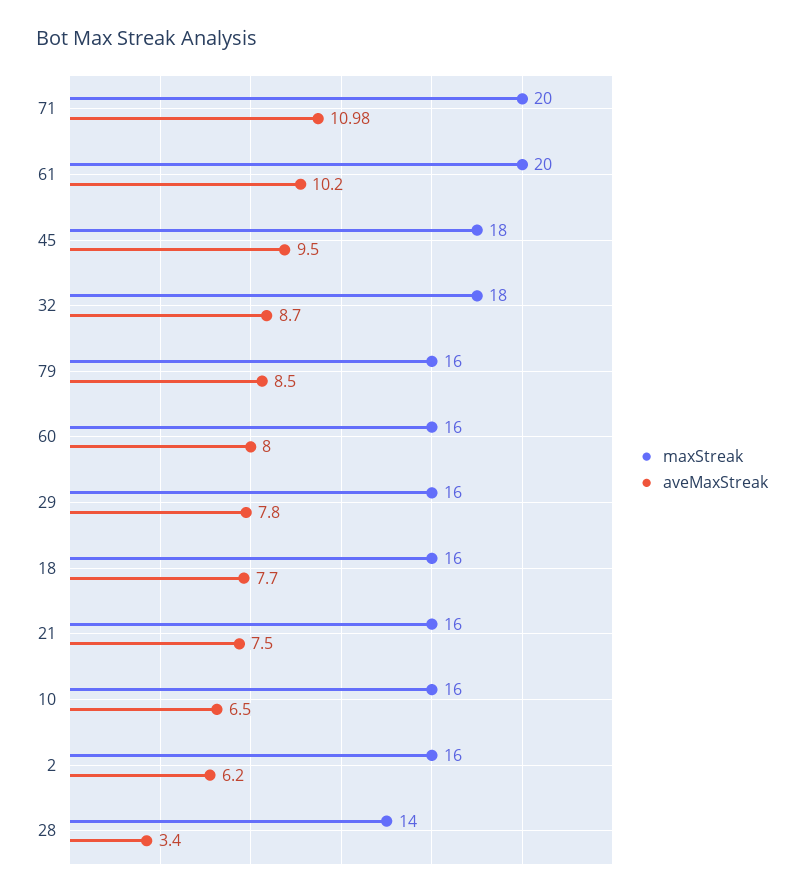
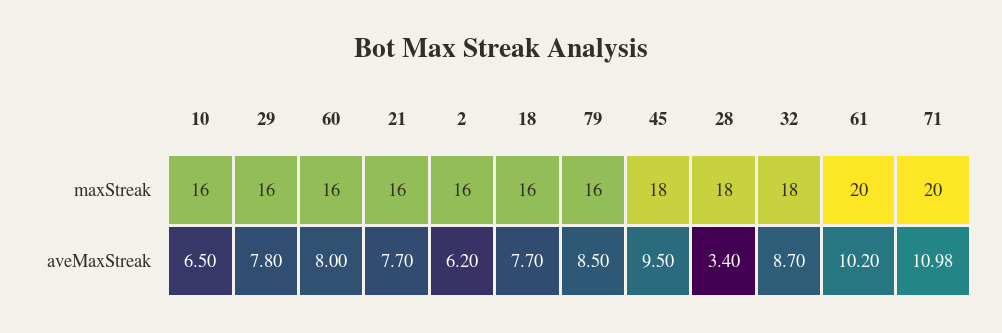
  {
    "maxStreak": {
      "71": 20,
      "61": 20,
      "45": 18,
      "32": 18,
      "79": 16,
      "60": 16,
      "29": 16,
      "18": 16,
      "21": 16,
      "10": 16,
      "2": 16,
-     "28": 14
+     "28": 18
    },
    "aveMaxStreak": {
      "71": 10.98,
      "61": 10.2,
      "45": 9.5,
      "32": 8.7,
      "79": 8.5,
      "60": 8,
      "29": 7.8,
      "18": 7.7,
-     "21": 7.5,
+     "21": 7.7,
      "10": 6.5,
      "2": 6.2,
      "28": 3.4
    }
  }

